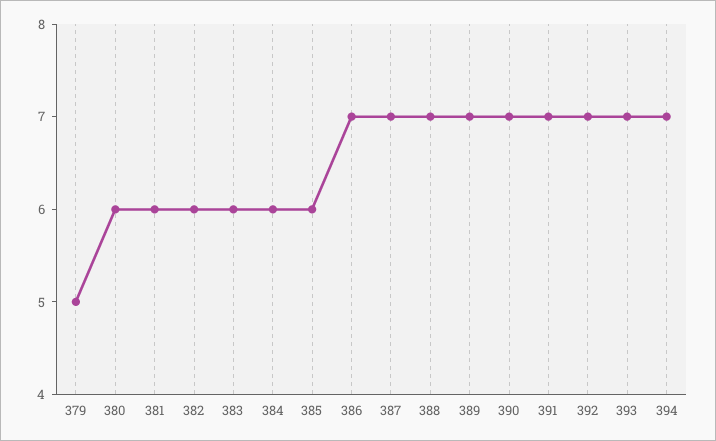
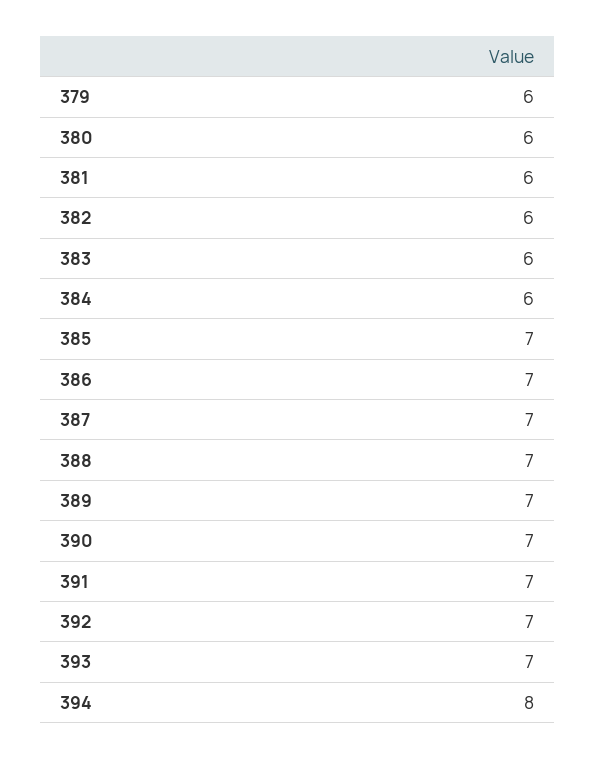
  {
-   "379": 5,
+   "379": 6,
    "380": 6,
    "381": 6,
    "382": 6,
    "383": 6,
    "384": 6,
-   "385": 6,
+   "385": 7,
    "386": 7,
    "387": 7,
    "388": 7,
    "389": 7,
    "390": 7,
    "391": 7,
    "392": 7,
    "393": 7,
-   "394": 7
+   "394": 8
  }

